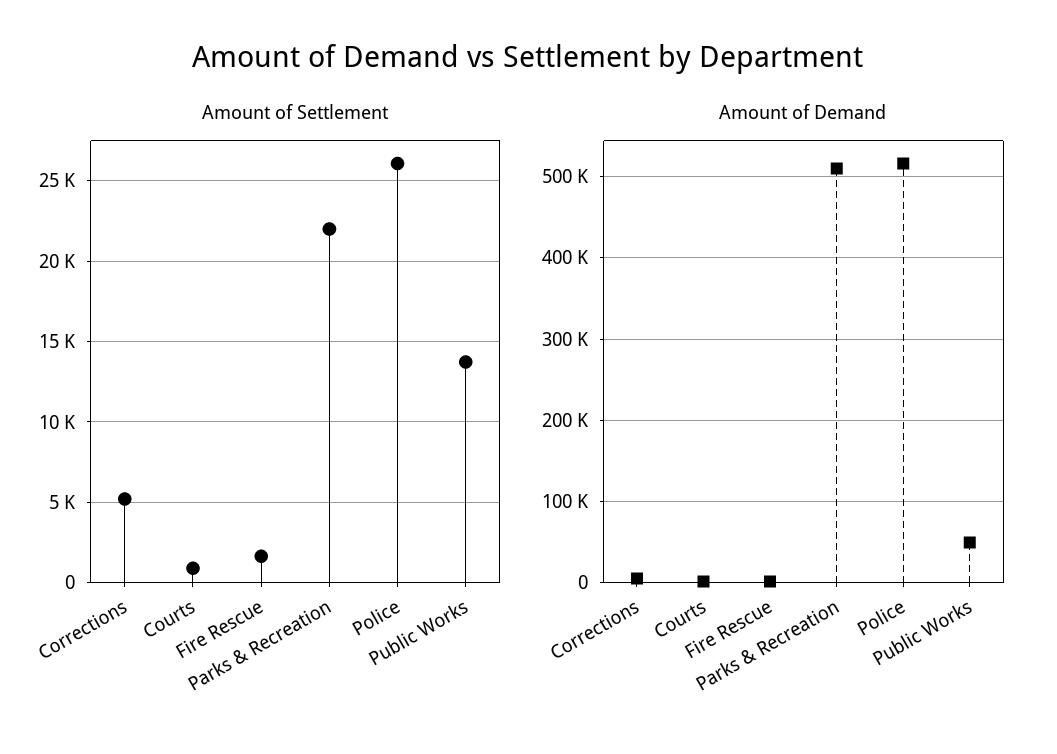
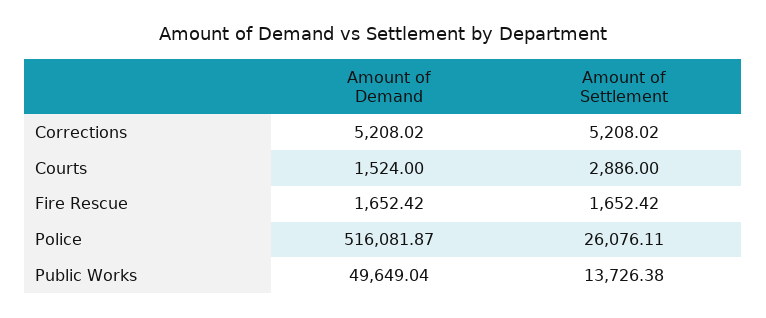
  {
    "Amount of Settlement": {
      "Corrections": 5208.02,
-     "Courts": 1000,
+     "Courts": 2886,
      "Fire Rescue": 1652.42,
-     "Parks & Recreation": 22000,
      "Police": 26076.11,
      "Public Works": 13726.38
    },
    "Amount of Demand": {
      "Corrections": 5208.02,
      "Courts": 1524,
      "Fire Rescue": 1652.42,
-     "Parks & Recreation": 510000,
      "Police": 516081.87,
      "Public Works": 49649.04
    }
  }

